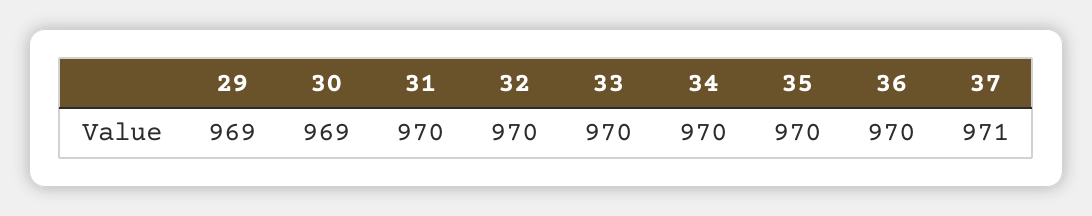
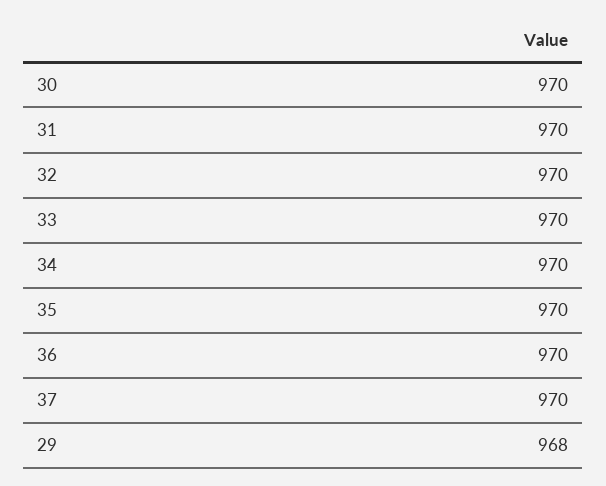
  {
-   "29": 969,
+   "29": 968,
-   "30": 969,
+   "30": 970,
    "31": 970,
    "32": 970,
    "33": 970,
    "34": 970,
    "35": 970,
    "36": 970,
-   "37": 971
+   "37": 970
  }

